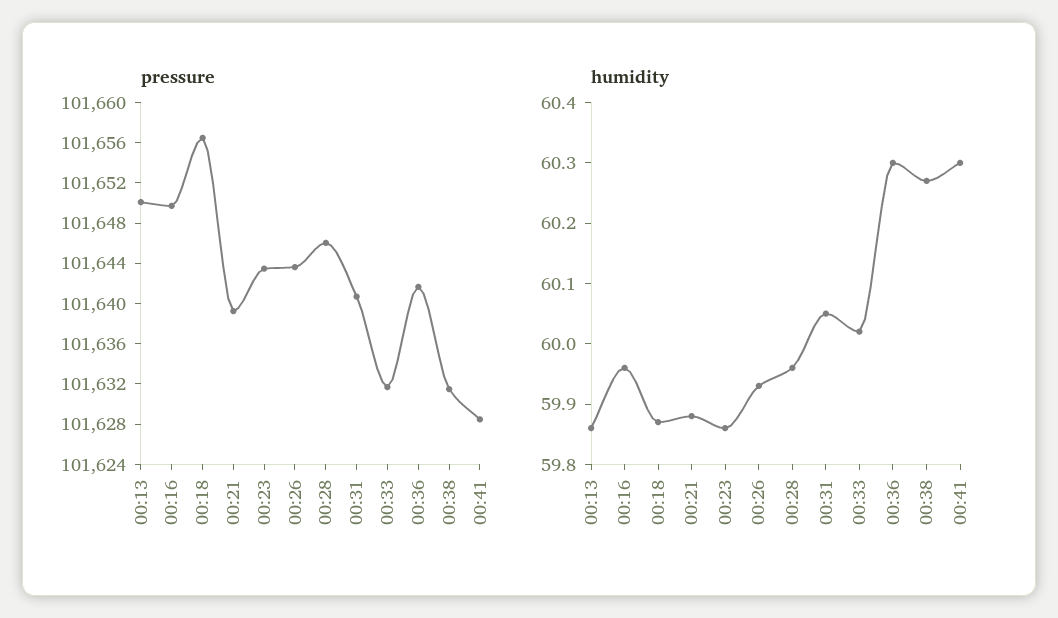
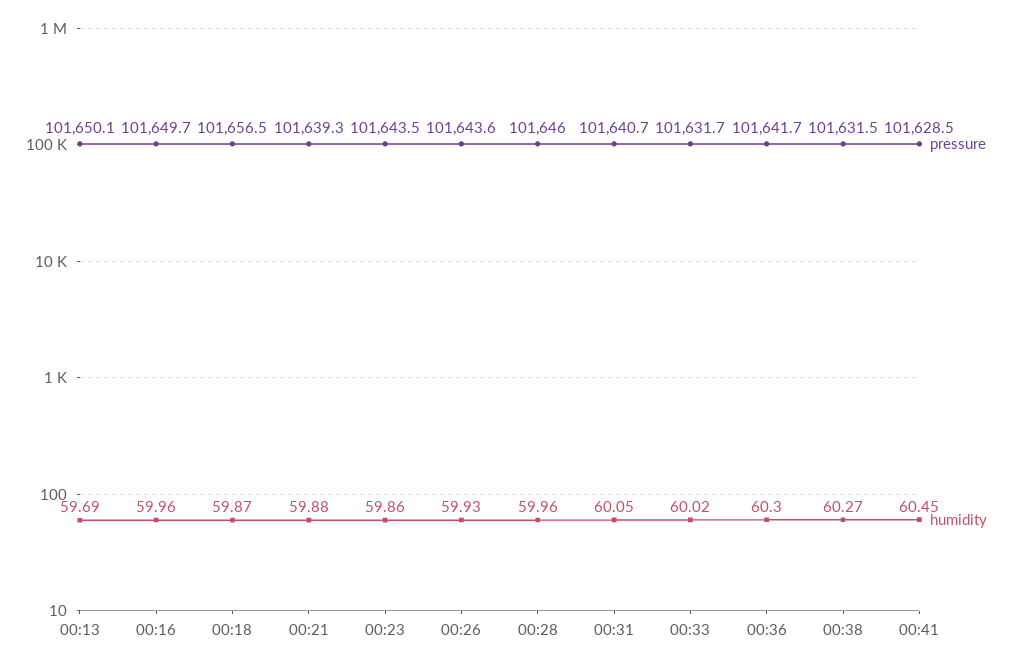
  {
    "pressure": {
      "00:13": 101650.1,
      "00:16": 101649.7,
      "00:18": 101656.5,
      "00:21": 101639.3,
      "00:23": 101643.5,
      "00:26": 101643.6,
      "00:28": 101646,
      "00:31": 101640.7,
      "00:33": 101631.7,
      "00:36": 101641.7,
      "00:38": 101631.5,
      "00:41": 101628.5
    },
    "humidity": {
-     "00:13": 59.85,
+     "00:13": 59.69,
      "00:16": 59.96,
      "00:18": 59.87,
      "00:21": 59.88,
      "00:23": 59.86,
      "00:26": 59.93,
      "00:28": 59.96,
      "00:31": 60.05,
      "00:33": 60.02,
      "00:36": 60.3,
      "00:38": 60.27,
-     "00:41": 60.3
+     "00:41": 60.45
    }
  }

